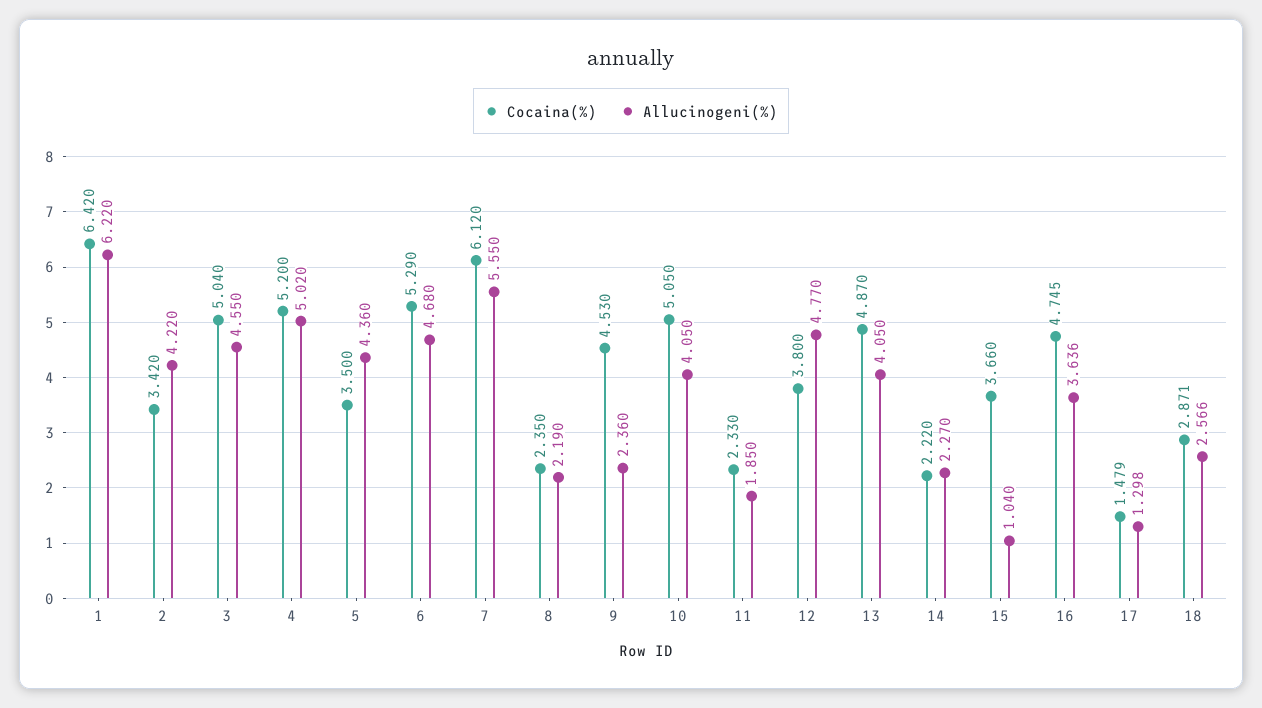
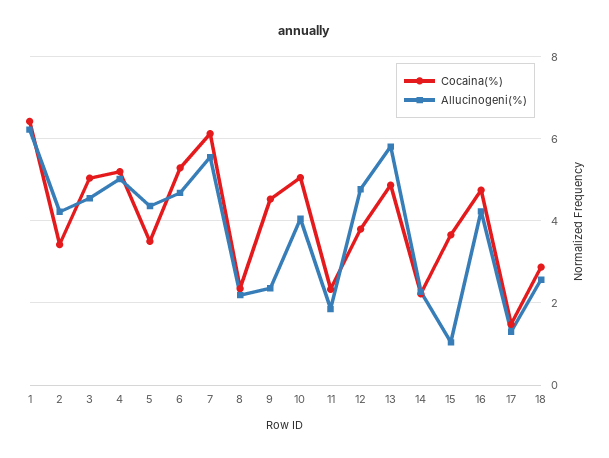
  {
    "Cocaina(%)": {
      "1": 6.42,
      "2": 3.42,
      "3": 5.04,
      "4": 5.2,
      "5": 3.5,
      "6": 5.29,
      "7": 6.12,
      "8": 2.35,
      "9": 4.53,
      "10": 5.05,
      "11": 2.33,
      "12": 3.8,
      "13": 4.87,
      "14": 2.22,
      "15": 3.66,
      "16": 4.745,
      "17": 1.479,
      "18": 2.871
    },
    "Allucinogeni(%)": {
      "1": 6.22,
      "2": 4.22,
      "3": 4.55,
      "4": 5.02,
      "5": 4.36,
      "6": 4.68,
      "7": 5.55,
      "8": 2.19,
      "9": 2.36,
      "10": 4.05,
      "11": 1.85,
      "12": 4.77,
-     "13": 4.05,
+     "13": 5.8,
      "14": 2.27,
      "15": 1.04,
-     "16": 3.636,
+     "16": 4.2,
      "17": 1.298,
      "18": 2.566
    }
  }

